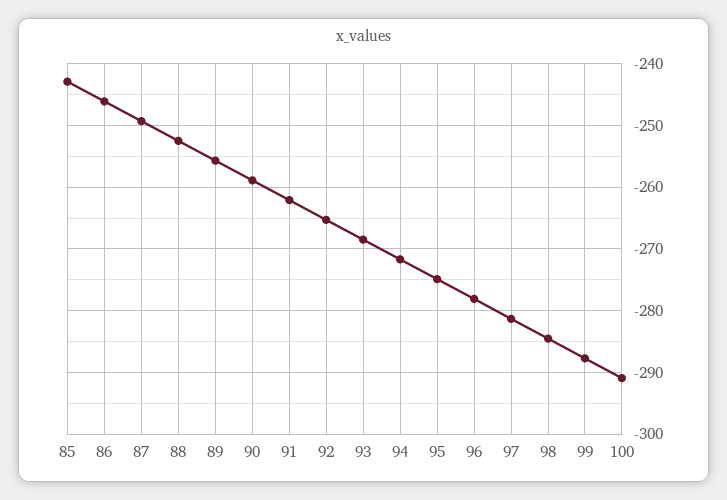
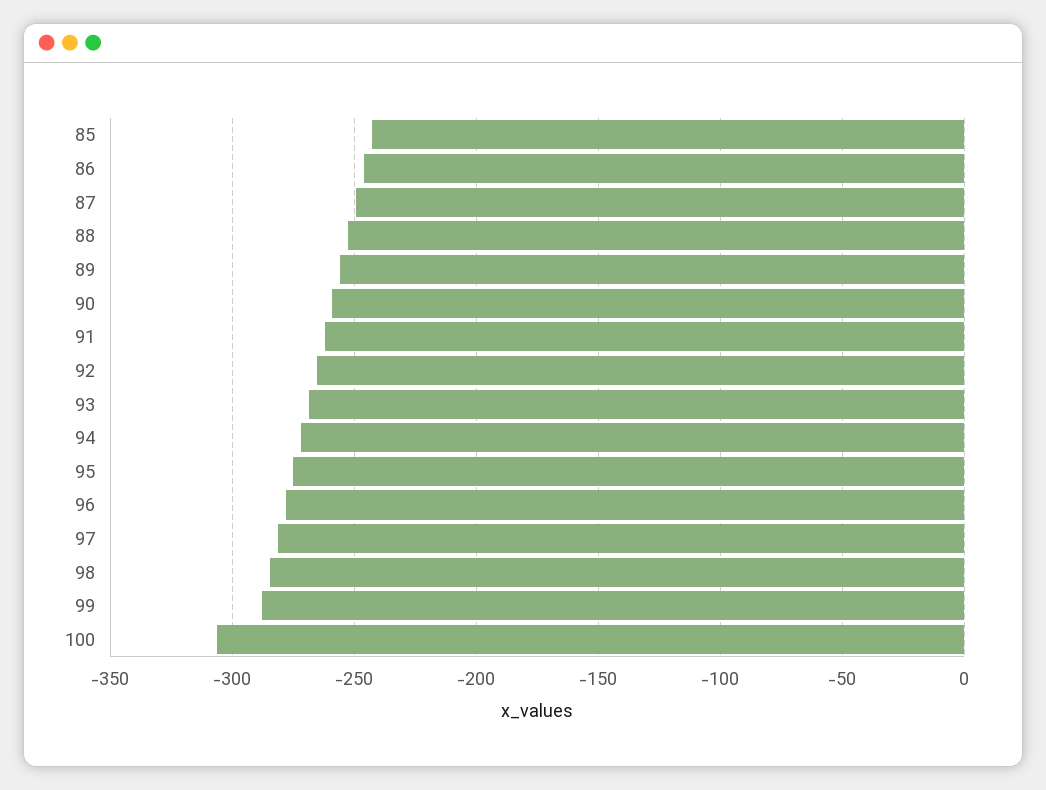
  {
    "85": -243,
    "86": -246,
    "87": -249,
    "88": -253,
    "89": -256,
    "90": -259,
    "91": -262,
    "92": -265,
    "93": -269,
    "94": -272,
    "95": -275,
    "96": -278,
    "97": -281,
    "98": -285,
    "99": -288,
-   "100": -291
+   "100": -305
  }

